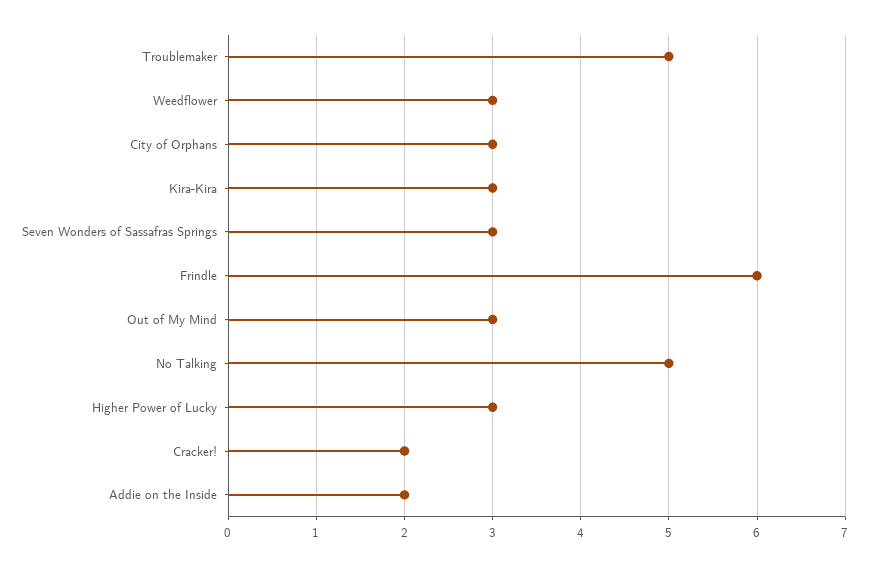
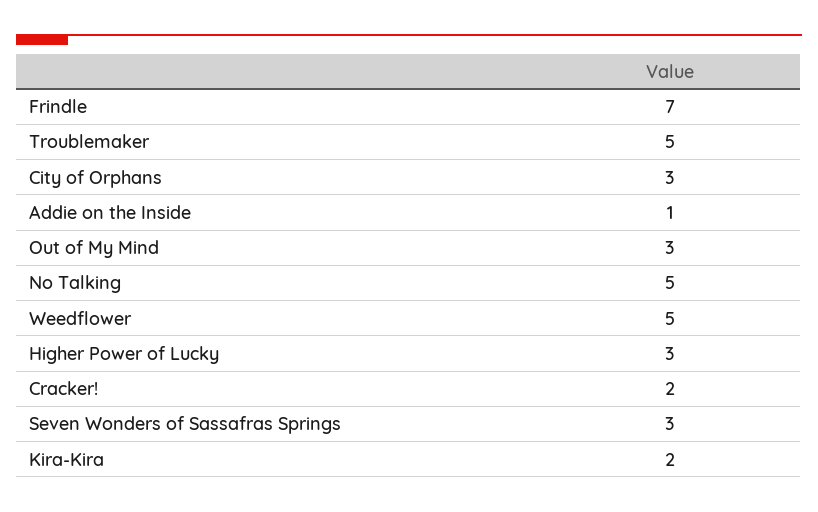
  {
    "Troublemaker": 5,
-   "Weedflower": 3,
+   "Weedflower": 5,
    "City of Orphans": 3,
-   "Kira-Kira": 3,
+   "Kira-Kira": 2,
    "Seven Wonders of Sassafras Springs": 3,
-   "Frindle": 6,
+   "Frindle": 7,
    "Out of My Mind": 3,
    "No Talking": 5,
    "Higher Power of Lucky": 3,
    "Cracker!": 2,
-   "Addie on the Inside": 2
+   "Addie on the Inside": 1
  }

